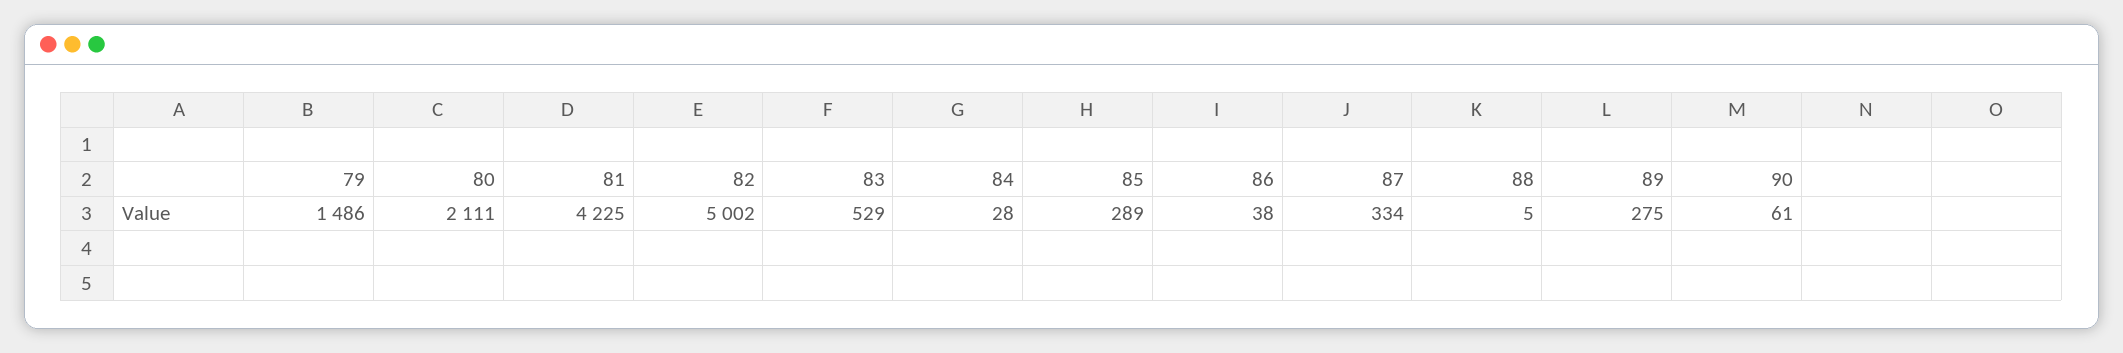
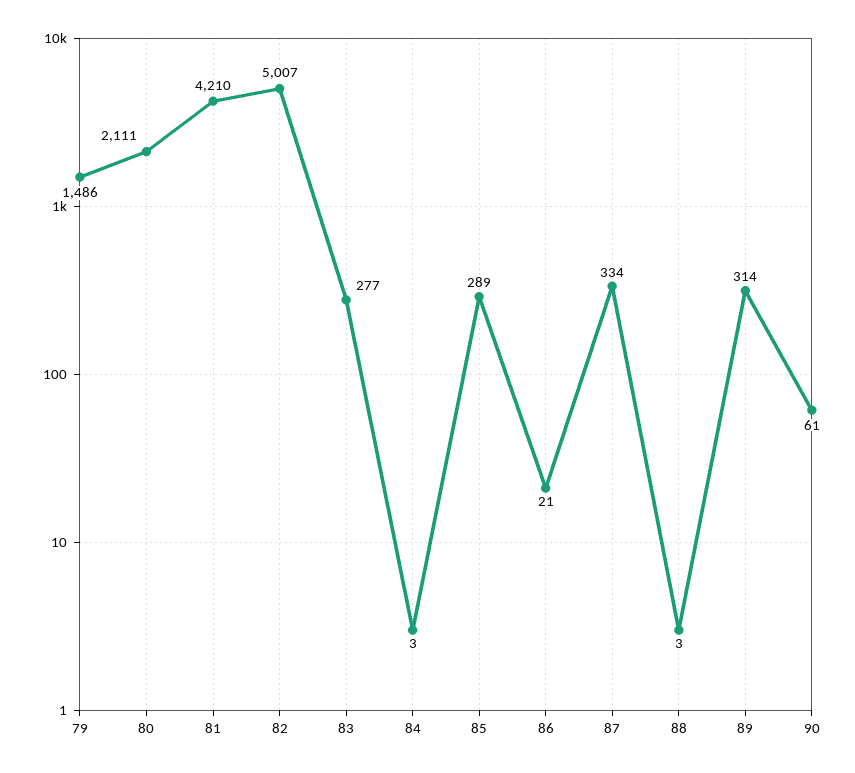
  {
    "79": 1486,
    "80": 2111,
-   "81": 4225,
+   "81": 4210,
-   "82": 5002,
+   "82": 5007,
-   "83": 529,
+   "83": 277,
-   "84": 28,
+   "84": 3,
    "85": 289,
-   "86": 38,
+   "86": 21,
    "87": 334,
-   "88": 5,
+   "88": 3,
-   "89": 275,
+   "89": 314,
    "90": 61
  }

